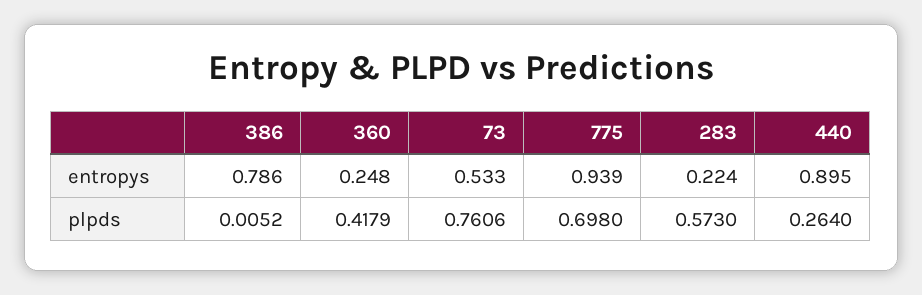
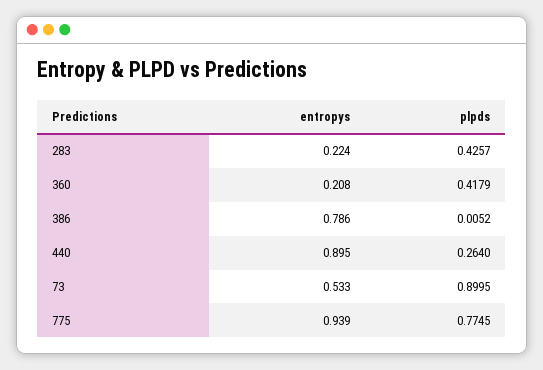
  {
    "386": {
      "entropys": 0.786,
      "plpds": 0.0052
    },
    "360": {
-     "entropys": 0.248,
+     "entropys": 0.208,
      "plpds": 0.4179
    },
    "73": {
      "entropys": 0.533,
-     "plpds": 0.7606
+     "plpds": 0.8995
    },
    "775": {
      "entropys": 0.939,
-     "plpds": 0.698
+     "plpds": 0.7745
    },
    "283": {
      "entropys": 0.224,
-     "plpds": 0.573
+     "plpds": 0.4257
    },
    "440": {
      "entropys": 0.895,
      "plpds": 0.264
    }
  }

